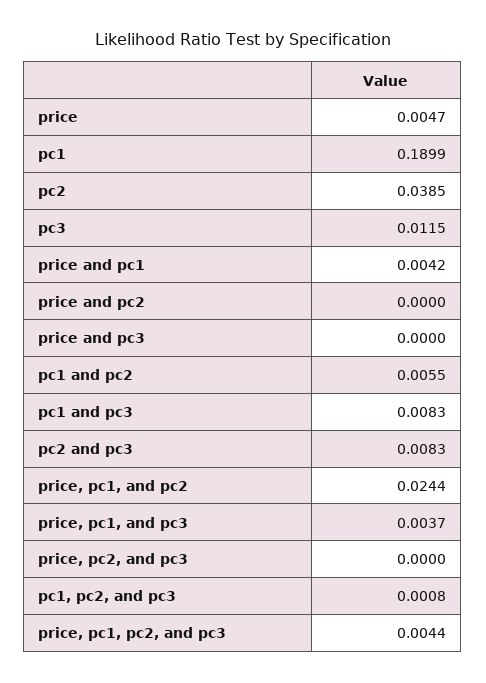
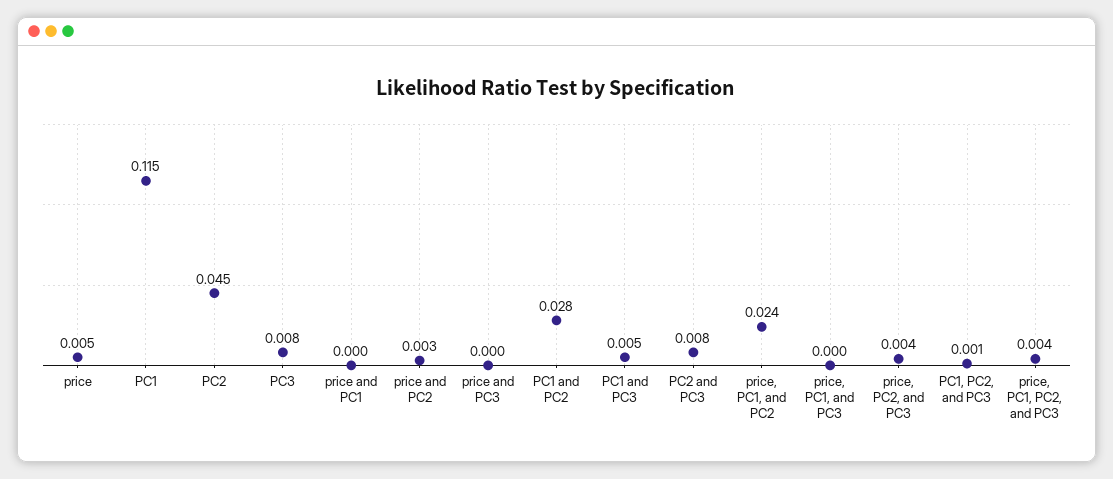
  {
    "price": 0.0047,
-   "pc1": 0.1899,
+   "pc1": 0.115,
-   "pc2": 0.0385,
+   "pc2": 0.045,
-   "pc3": 0.0115,
+   "pc3": 0.008,
-   "price and pc1": 0.0042,
+   "price and pc1": 0,
-   "price and pc2": 0,
+   "price and pc2": 0.003,
    "price and pc3": 0,
-   "pc1 and pc2": 0.0055,
+   "pc1 and pc2": 0.028,
-   "pc1 and pc3": 0.0083,
+   "pc1 and pc3": 0.005,
    "pc2 and pc3": 0.0083,
    "price, pc1, and pc2": 0.0244,
-   "price, pc1, and pc3": 0.0037,
+   "price, pc1, and pc3": 0,
-   "price, pc2, and pc3": 0,
+   "price, pc2, and pc3": 0.004,
    "pc1, pc2, and pc3": 0.0008,
    "price, pc1, pc2, and pc3": 0.0044
  }

